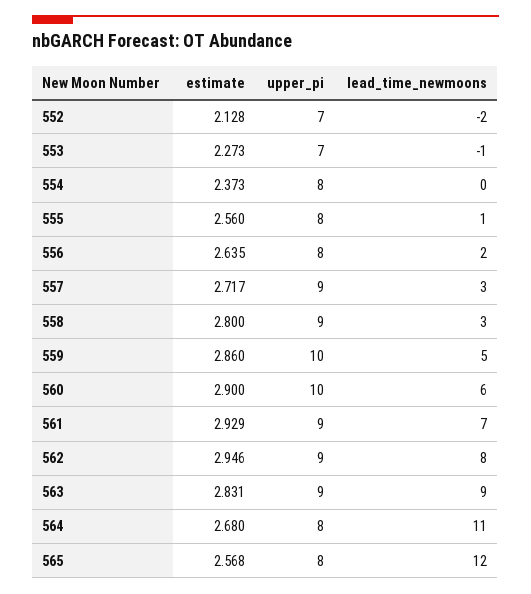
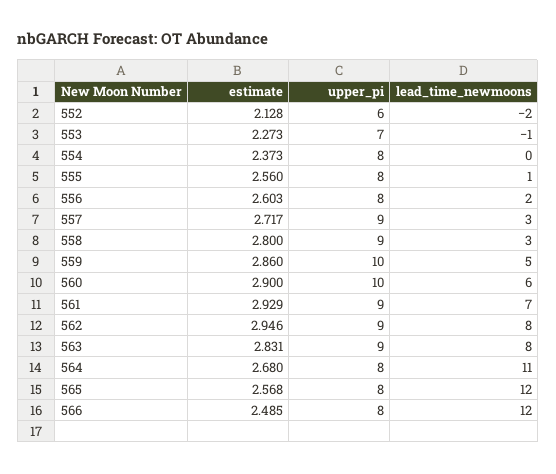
  {
    "estimate": {
      "552": 2.128,
      "553": 2.273,
      "554": 2.373,
      "555": 2.56,
-     "556": 2.635,
+     "556": 2.603,
      "557": 2.717,
      "558": 2.8,
      "559": 2.86,
      "560": 2.9,
      "561": 2.929,
      "562": 2.946,
      "563": 2.831,
      "564": 2.68,
-     "565": 2.568
+     "565": 2.568,
+     "566": 2.485
    },
    "upper_pi": {
-     "552": 7,
+     "552": 6,
      "553": 7,
      "554": 8,
      "555": 8,
      "556": 8,
      "557": 9,
      "558": 9,
      "559": 10,
      "560": 10,
      "561": 9,
      "562": 9,
      "563": 9,
      "564": 8,
-     "565": 8
+     "565": 8,
+     "566": 8
    },
    "lead_time_newmoons": {
      "552": -2,
      "553": -1,
      "554": 0,
      "555": 1,
      "556": 2,
      "557": 3,
      "558": 3,
      "559": 5,
      "560": 6,
      "561": 7,
      "562": 8,
-     "563": 9,
+     "563": 8,
      "564": 11,
-     "565": 12
+     "565": 12,
+     "566": 12
    }
  }

